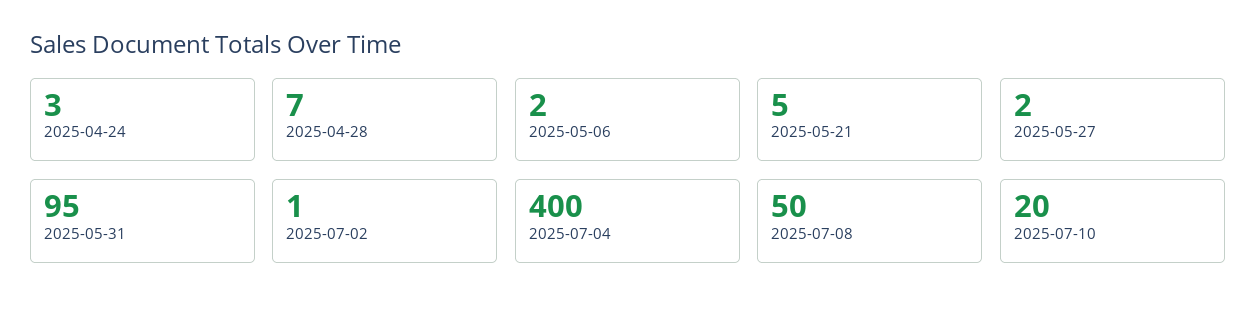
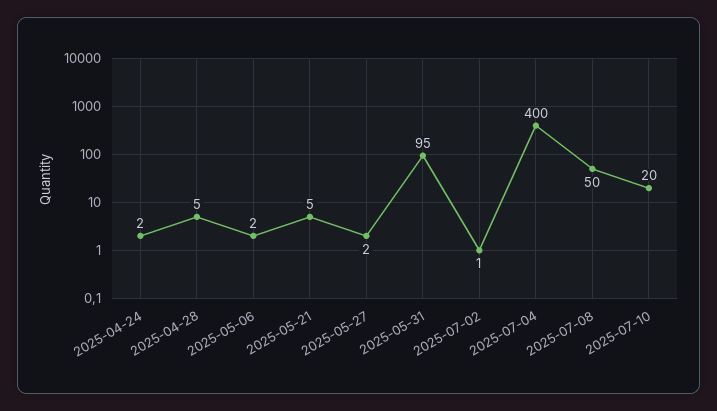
  {
-   "2025-04-24": 3,
+   "2025-04-24": 2,
-   "2025-04-28": 7,
+   "2025-04-28": 5,
    "2025-05-06": 2,
    "2025-05-21": 5,
    "2025-05-27": 2,
    "2025-05-31": 95,
    "2025-07-02": 1,
    "2025-07-04": 400,
    "2025-07-08": 50,
    "2025-07-10": 20
  }

